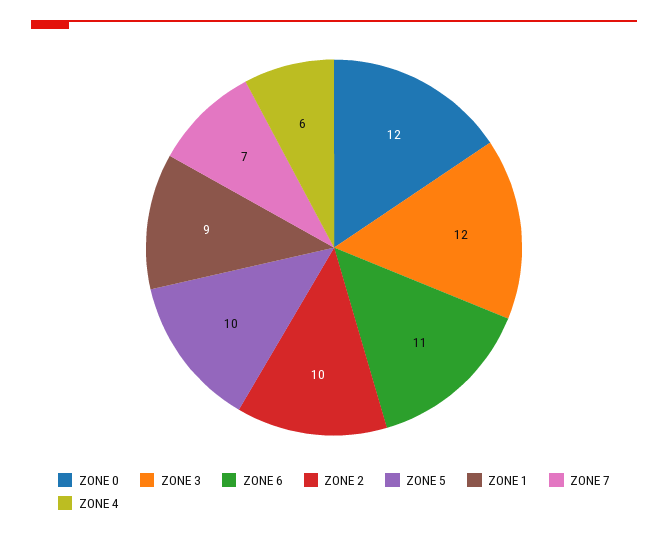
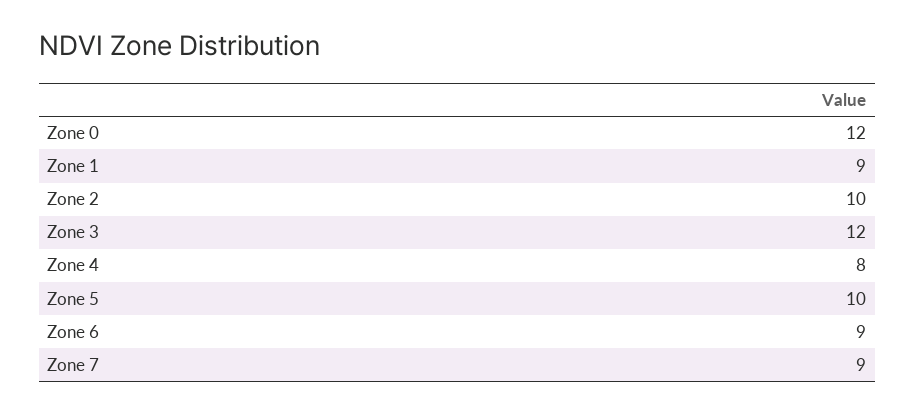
  {
    "ZONE 0": 12,
    "ZONE 3": 12,
-   "ZONE 6": 11,
+   "ZONE 6": 9,
    "ZONE 2": 10,
    "ZONE 5": 10,
    "ZONE 1": 9,
-   "ZONE 7": 7,
+   "ZONE 7": 9,
-   "ZONE 4": 6
+   "ZONE 4": 8
  }

